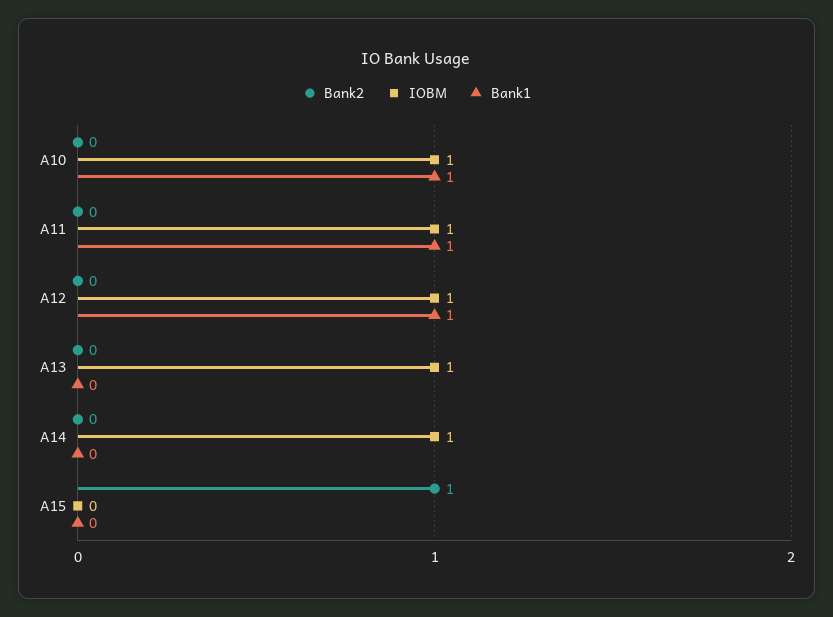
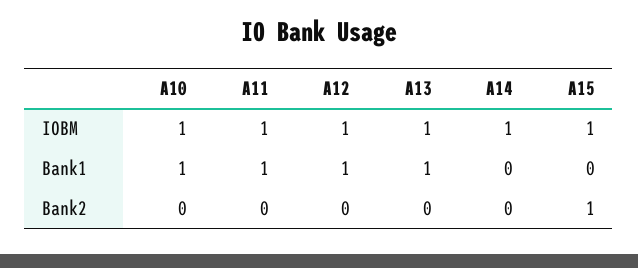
  {
    "Bank2": {
      "A10": 0,
      "A11": 0,
      "A12": 0,
      "A13": 0,
      "A14": 0,
      "A15": 1
    },
    "IOBM": {
      "A10": 1,
      "A11": 1,
      "A12": 1,
      "A13": 1,
      "A14": 1,
-     "A15": 0
+     "A15": 1
    },
    "Bank1": {
      "A10": 1,
      "A11": 1,
      "A12": 1,
-     "A13": 0,
+     "A13": 1,
      "A14": 0,
      "A15": 0
    }
  }

